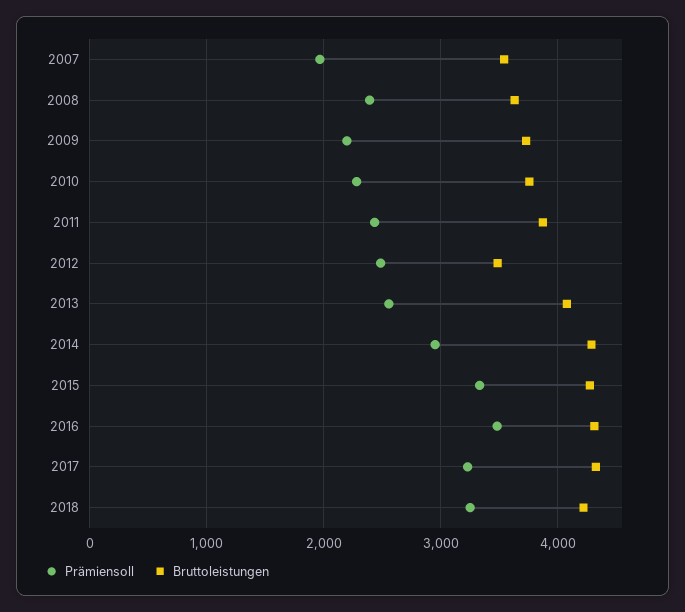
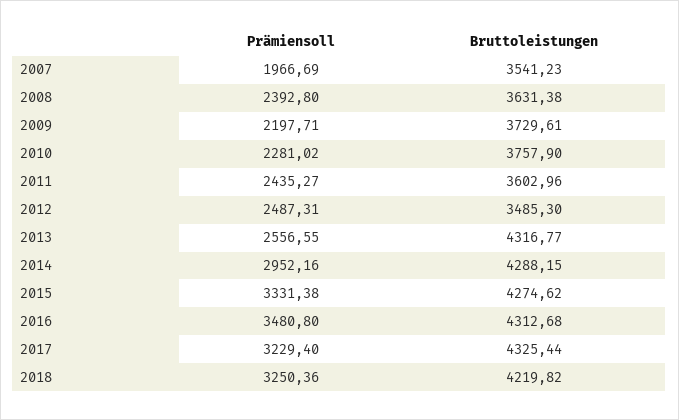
  {
    "Prämiensoll": {
      "2007": 1966.69,
      "2008": 2392.8,
      "2009": 2197.71,
      "2010": 2281.02,
      "2011": 2435.27,
      "2012": 2487.31,
      "2013": 2556.55,
      "2014": 2952.16,
      "2015": 3331.38,
      "2016": 3480.8,
      "2017": 3229.4,
      "2018": 3250.36
    },
    "Bruttoleistungen": {
      "2007": 3541.23,
      "2008": 3631.38,
      "2009": 3729.61,
      "2010": 3757.9,
-     "2011": 3900,
+     "2011": 3602.96,
      "2012": 3485.3,
-     "2013": 4100,
+     "2013": 4316.77,
      "2014": 4288.15,
      "2015": 4274.62,
      "2016": 4312.68,
      "2017": 4325.44,
      "2018": 4219.82
    }
  }

